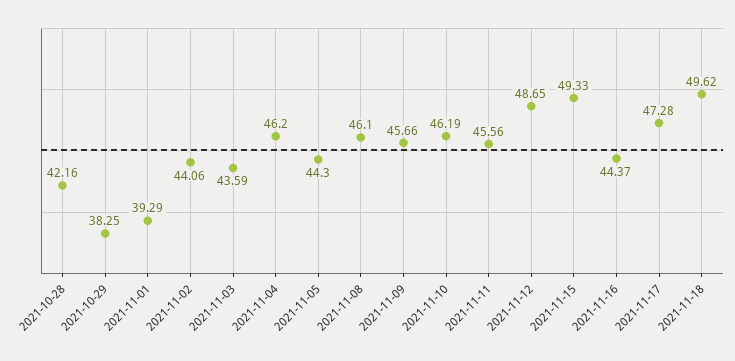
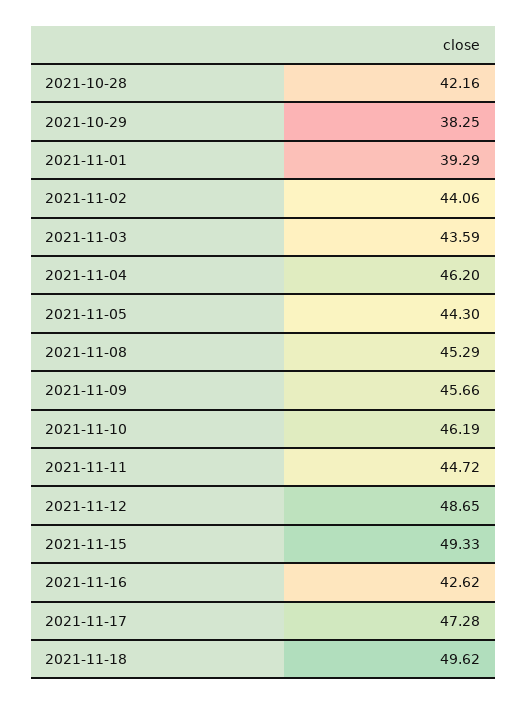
  {
    "2021-10-28": 42.16,
    "2021-10-29": 38.25,
    "2021-11-01": 39.29,
    "2021-11-02": 44.06,
    "2021-11-03": 43.59,
    "2021-11-04": 46.2,
    "2021-11-05": 44.3,
-   "2021-11-08": 46.1,
+   "2021-11-08": 45.29,
    "2021-11-09": 45.66,
    "2021-11-10": 46.19,
-   "2021-11-11": 45.56,
+   "2021-11-11": 44.72,
    "2021-11-12": 48.65,
    "2021-11-15": 49.33,
-   "2021-11-16": 44.37,
+   "2021-11-16": 42.62,
    "2021-11-17": 47.28,
    "2021-11-18": 49.62
  }

